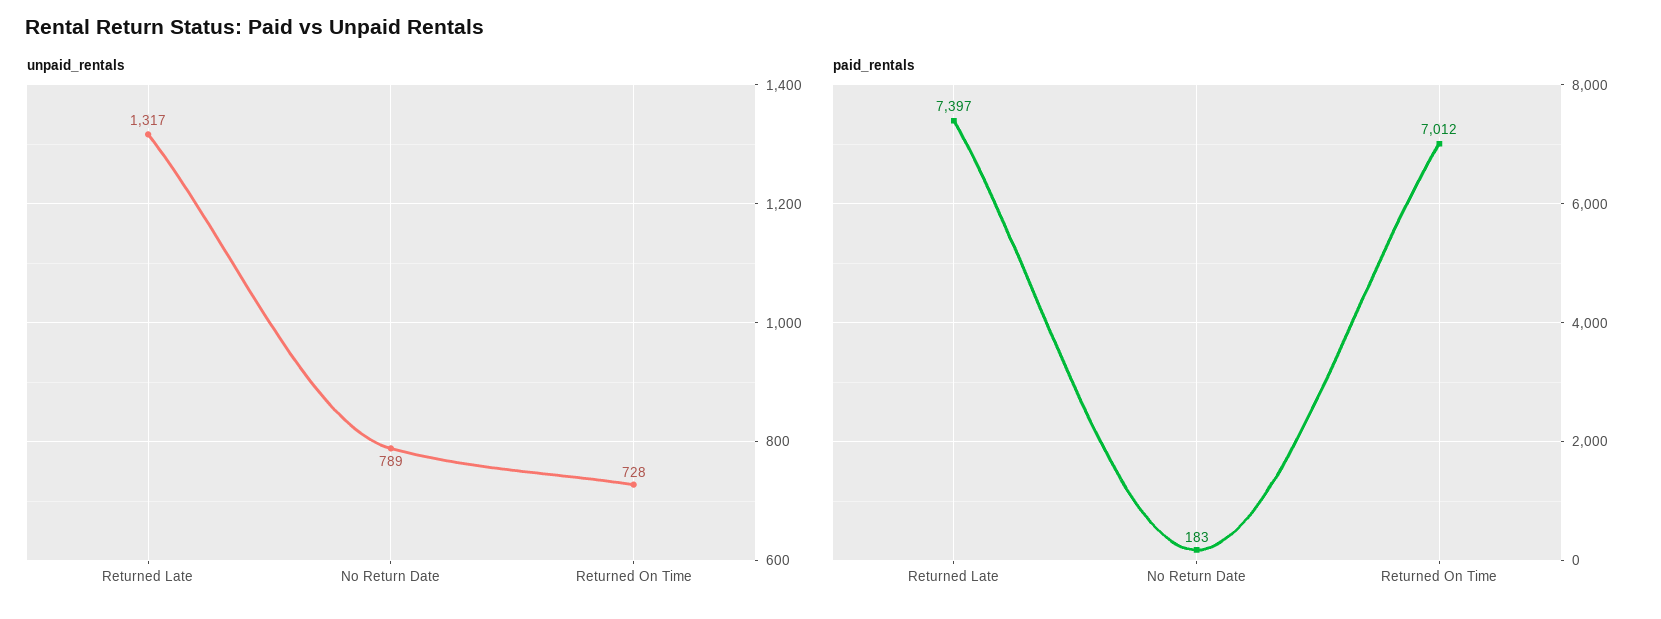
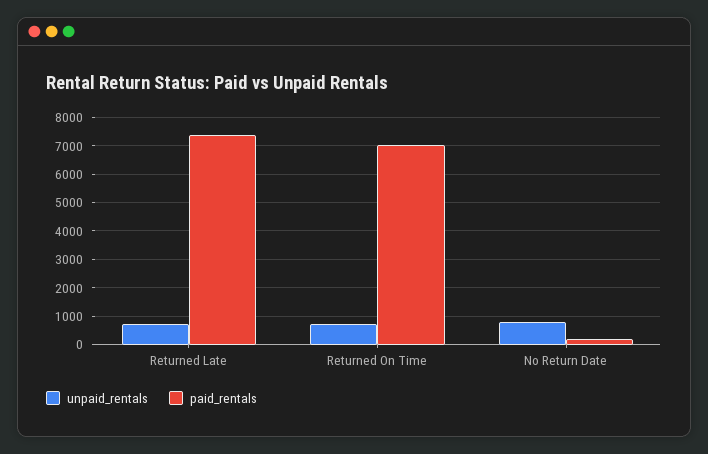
  {
    "unpaid_rentals": {
-     "Returned Late": 1317,
+     "Returned Late": 750,
      "No Return Date": 789,
      "Returned On Time": 728
    },
    "paid_rentals": {
      "Returned Late": 7397,
      "No Return Date": 183,
      "Returned On Time": 7012
    }
  }

